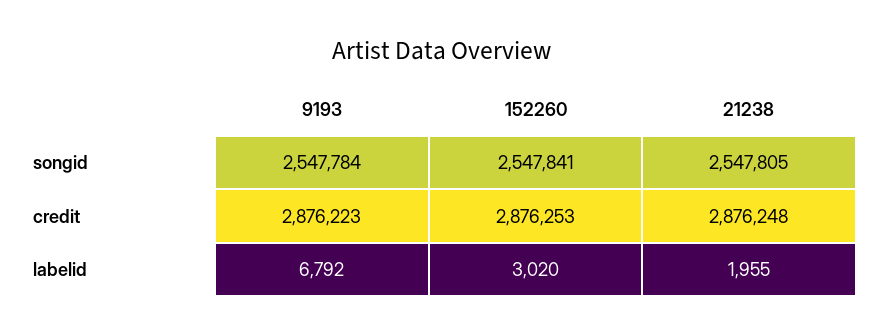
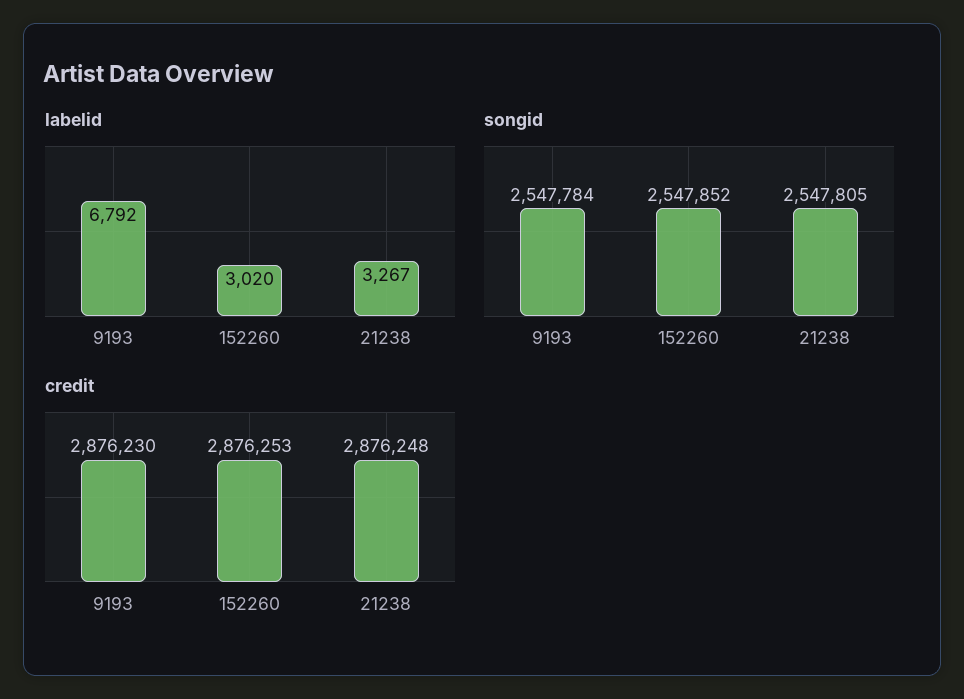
  {
    "songid": {
      "9193": 2547784,
-     "152260": 2547841,
+     "152260": 2547852,
      "21238": 2547805
    },
    "credit": {
-     "9193": 2876223,
+     "9193": 2876230,
      "152260": 2876253,
      "21238": 2876248
    },
    "labelid": {
      "9193": 6792,
      "152260": 3020,
-     "21238": 1955
+     "21238": 3267
    }
  }

